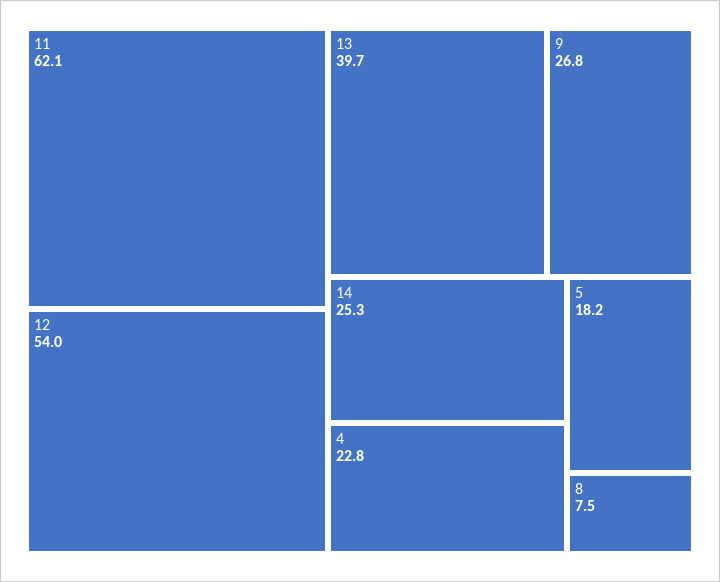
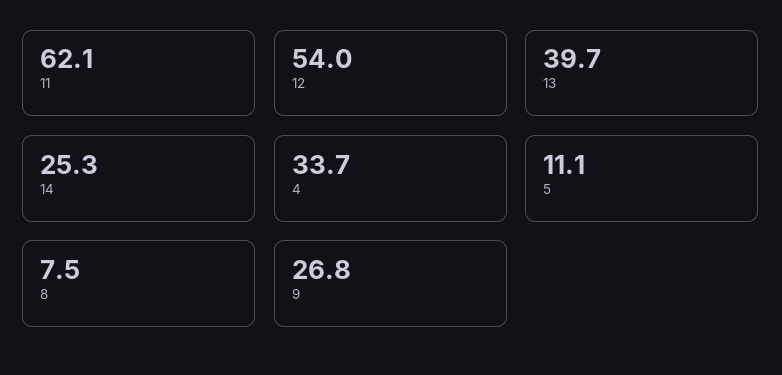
  {
    "11": 62.1,
    "12": 54,
    "13": 39.7,
    "9": 26.8,
    "14": 25.3,
-   "4": 22.8,
+   "4": 33.7,
-   "5": 18.2,
+   "5": 11.1,
    "8": 7.5
  }

